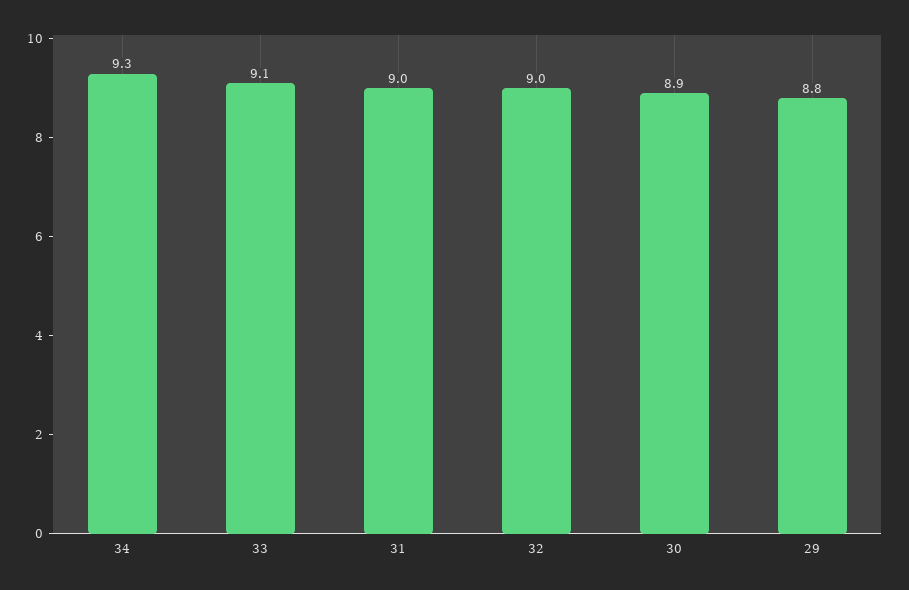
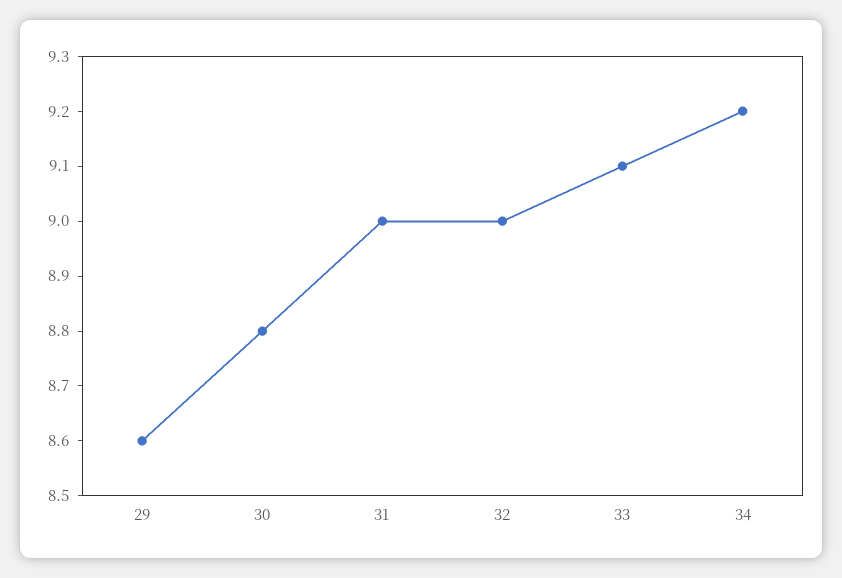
  {
-   "34": 9.3,
+   "34": 9.2,
    "33": 9.1,
    "31": 9,
    "32": 9,
-   "30": 8.9,
+   "30": 8.8,
-   "29": 8.8
+   "29": 8.6
  }

